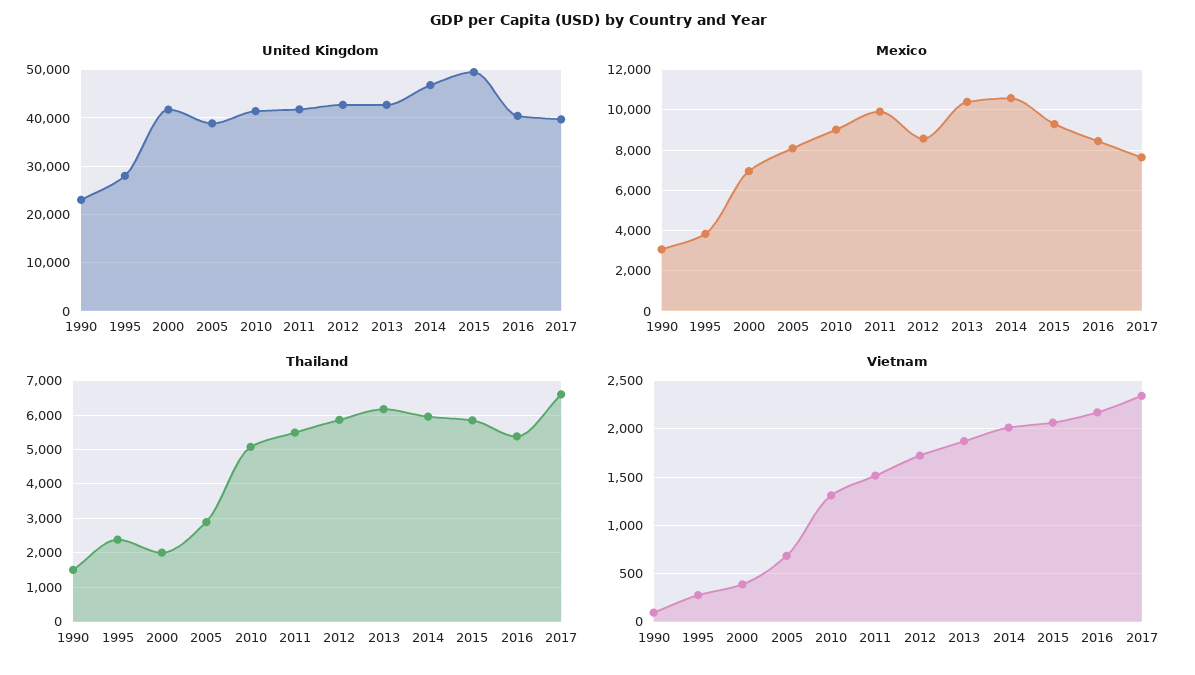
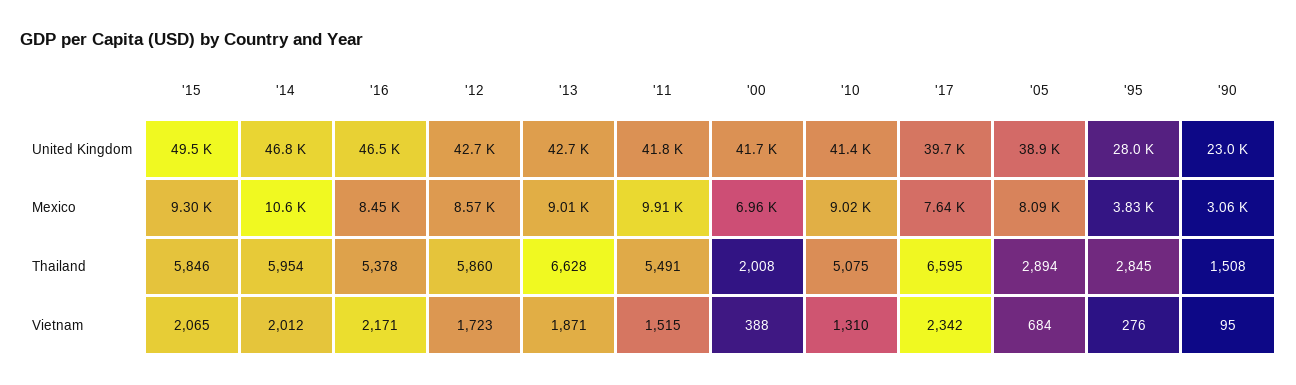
  {
    "United Kingdom": {
      "1990": 23000,
      "1995": 28000,
      "2000": 41700,
      "2005": 38900,
      "2010": 41400,
      "2011": 41800,
      "2012": 42700,
      "2013": 42700,
      "2014": 46800,
      "2015": 49500,
-     "2016": 40000,
+     "2016": 46500,
      "2017": 39700
    },
    "Mexico": {
      "1990": 3060,
      "1995": 3830,
      "2000": 6960,
      "2005": 8090,
      "2010": 9020,
      "2011": 9910,
      "2012": 8570,
-     "2013": 10500,
+     "2013": 9010,
      "2014": 10600,
      "2015": 9300,
      "2016": 8450,
      "2017": 7640
    },
    "Thailand": {
      "1990": 1508,
-     "1995": 2400,
+     "1995": 2845,
      "2000": 2008,
      "2005": 2894,
      "2010": 5075,
      "2011": 5491,
      "2012": 5860,
-     "2013": 6200,
+     "2013": 6628,
      "2014": 5954,
      "2015": 5846,
      "2016": 5378,
      "2017": 6595
    },
    "Vietnam": {
      "1990": 95,
      "1995": 276,
      "2000": 388,
      "2005": 684,
      "2010": 1310,
      "2011": 1515,
      "2012": 1723,
      "2013": 1871,
      "2014": 2012,
      "2015": 2065,
      "2016": 2171,
      "2017": 2342
    }
  }

